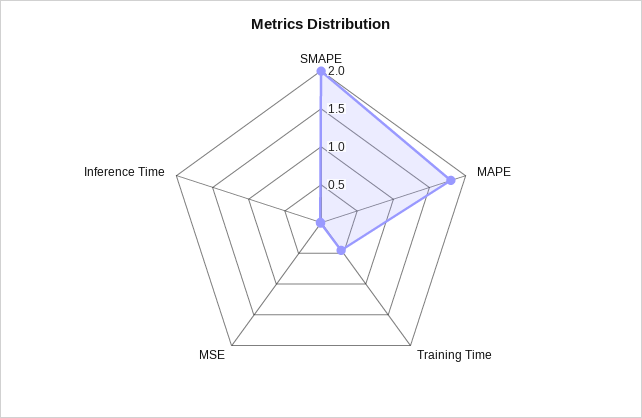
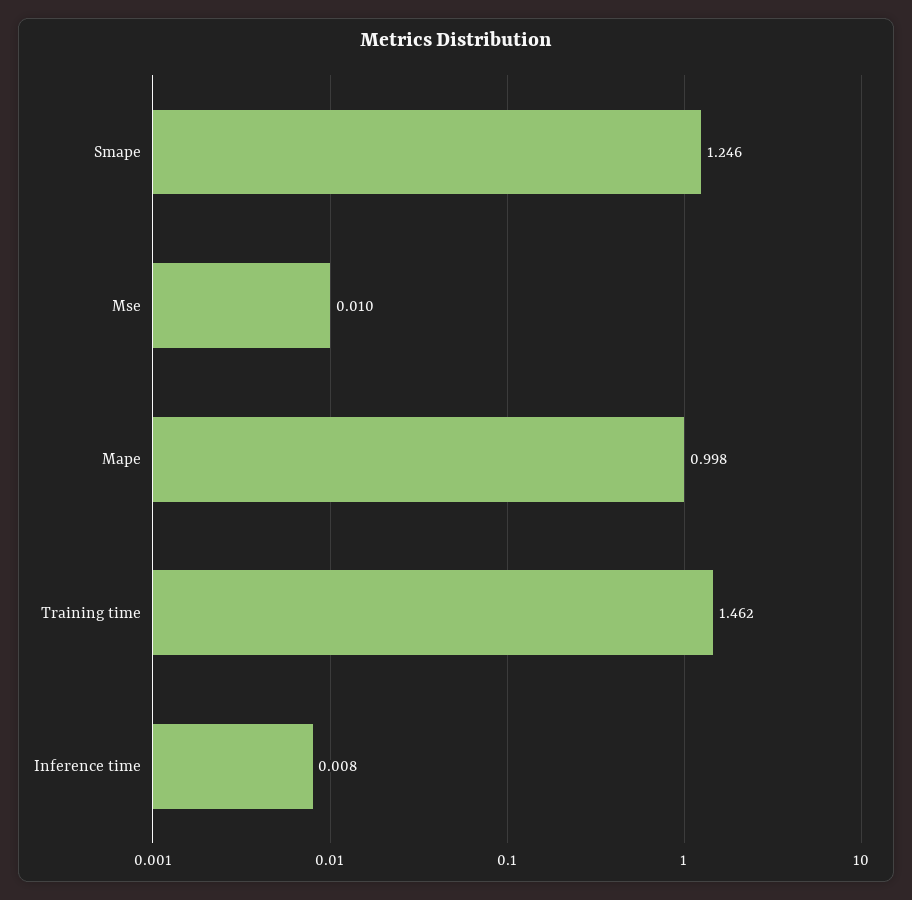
  {
-   "SMAPE": 2,
+   "SMAPE": 1.246,
-   "MAPE": 1.75,
+   "MAPE": 0.998,
-   "Training Time": 0.5,
+   "Training Time": 1.462,
    "MSE": 0.01,
    "Inference Time": 0.008
  }

